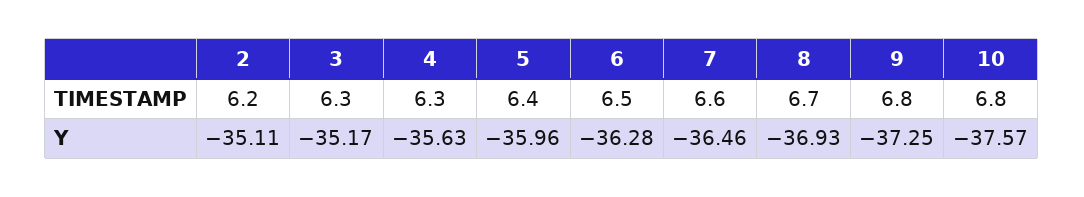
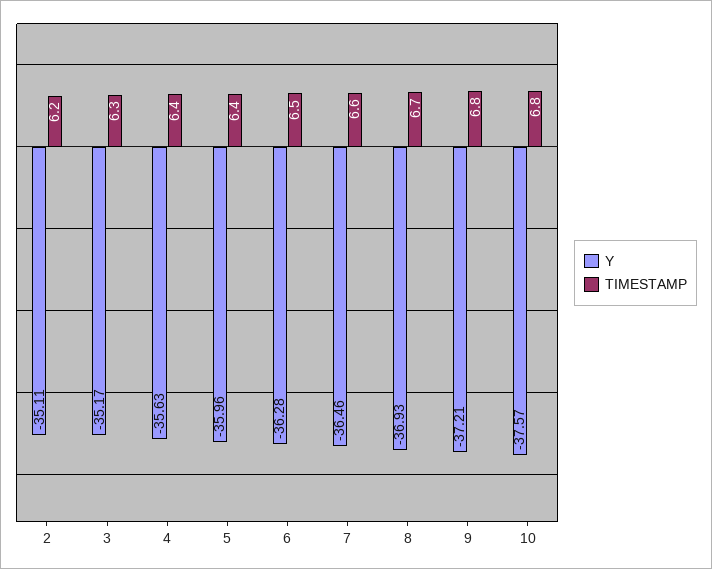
  {
    "TIMESTAMP": {
      "2": 6.2,
      "3": 6.3,
-     "4": 6.3,
+     "4": 6.4,
      "5": 6.4,
      "6": 6.5,
      "7": 6.6,
      "8": 6.7,
      "9": 6.8,
      "10": 6.8
    },
    "Y": {
      "2": -35.11,
      "3": -35.17,
      "4": -35.63,
      "5": -35.96,
      "6": -36.28,
      "7": -36.46,
      "8": -36.93,
-     "9": -37.25,
+     "9": -37.21,
      "10": -37.57
    }
  }

